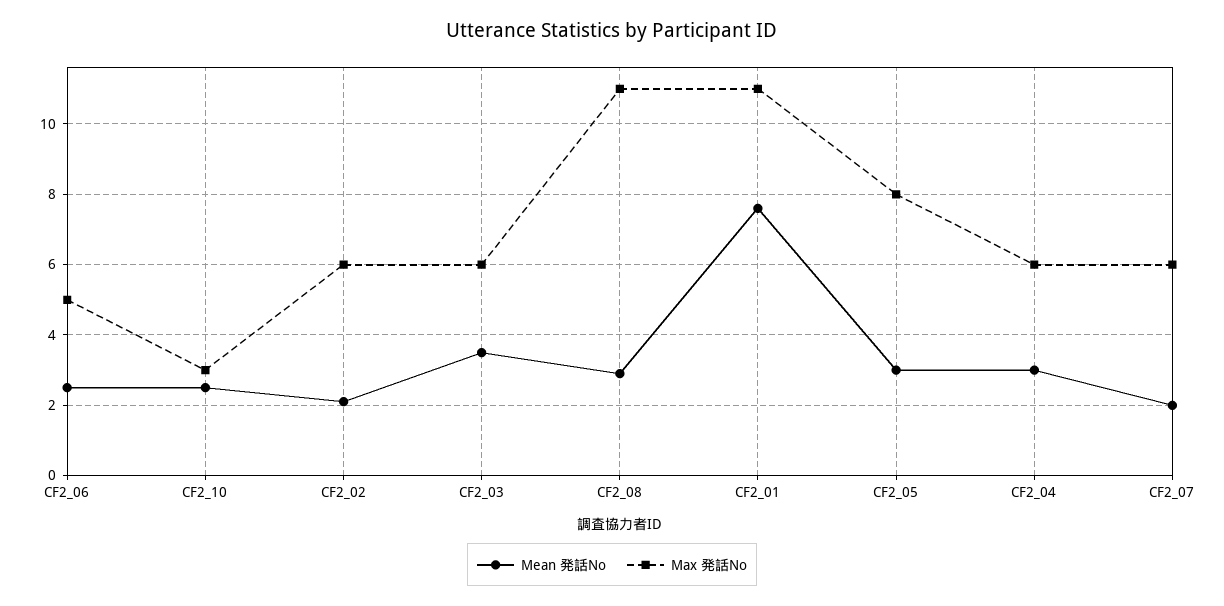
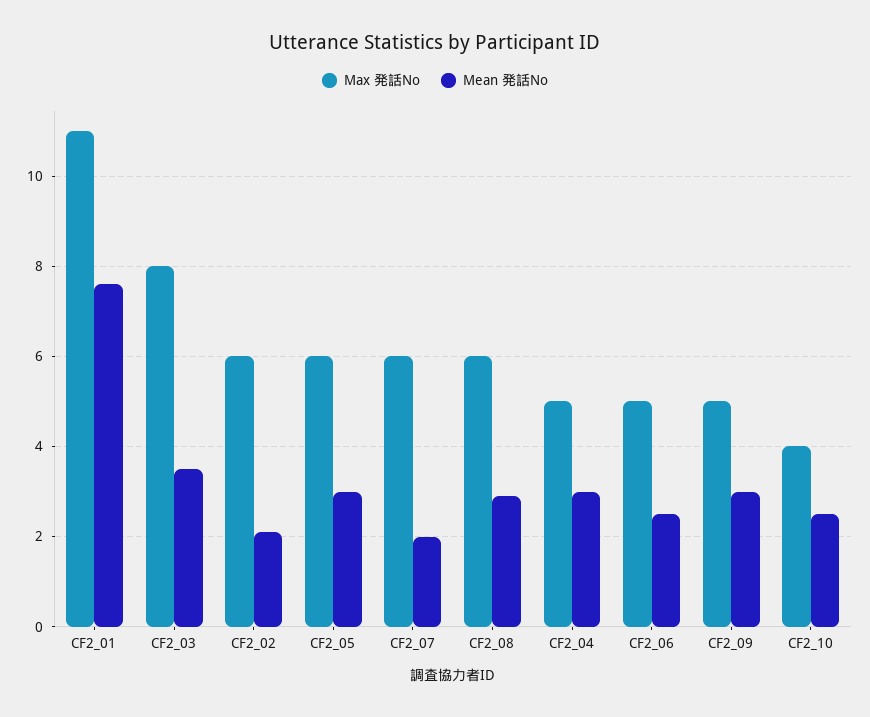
  {
    "Mean 発話No": {
      "CF2_06": 2.5,
      "CF2_10": 2.5,
      "CF2_02": 2,
      "CF2_03": 3.5,
      "CF2_08": 3,
      "CF2_01": 7.5,
      "CF2_05": 3,
      "CF2_04": 3,
-     "CF2_07": 2
+     "CF2_07": 2,
+     "CF2_09": 3
    },
    "Max 発話No": {
      "CF2_06": 5,
-     "CF2_10": 3,
+     "CF2_10": 4,
      "CF2_02": 6,
-     "CF2_03": 6,
+     "CF2_03": 8,
-     "CF2_08": 11,
+     "CF2_08": 6,
      "CF2_01": 11,
-     "CF2_05": 8,
+     "CF2_05": 6,
-     "CF2_04": 6,
+     "CF2_04": 5,
-     "CF2_07": 6
+     "CF2_07": 6,
+     "CF2_09": 5
    }
  }

